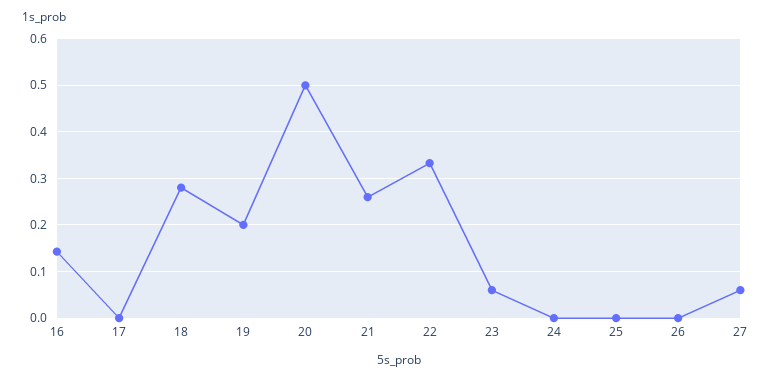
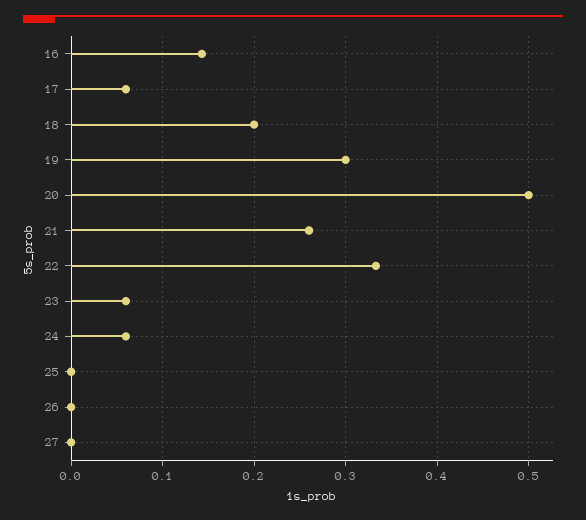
  {
    "16": 0.14,
-   "17": 0,
+   "17": 0.06,
-   "18": 0.28,
+   "18": 0.2,
-   "19": 0.2,
+   "19": 0.3,
    "20": 0.5,
    "21": 0.26,
    "22": 0.33,
    "23": 0.06,
-   "24": 0,
+   "24": 0.06,
    "25": 0,
    "26": 0,
-   "27": 0.06
+   "27": 0
  }

